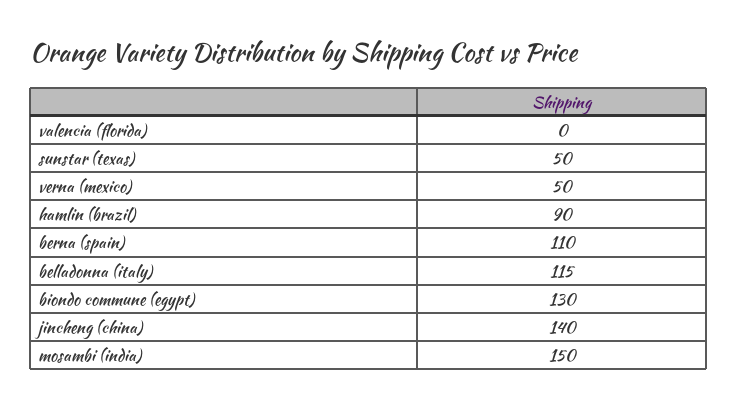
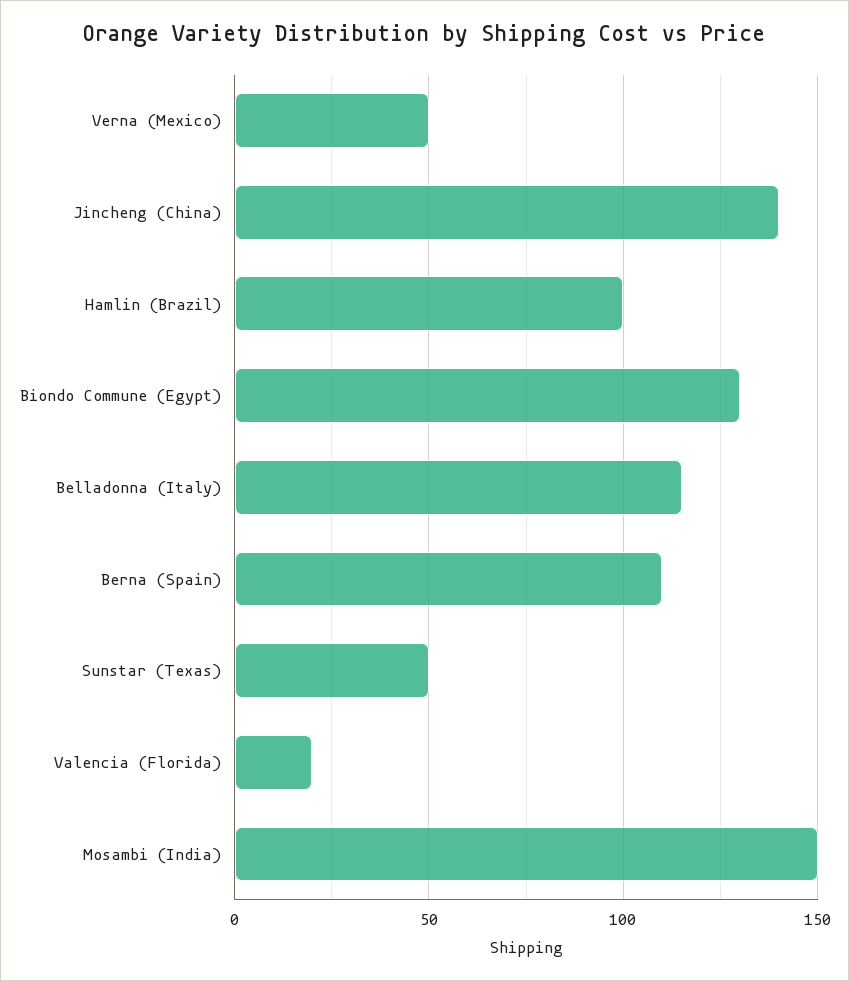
  {
-   "valencia (florida)": 0,
+   "valencia (florida)": 20,
    "sunstar (texas)": 50,
    "verna (mexico)": 50,
-   "hamlin (brazil)": 90,
+   "hamlin (brazil)": 100,
    "berna (spain)": 110,
    "belladonna (italy)": 115,
    "biondo commune (egypt)": 130,
    "jincheng (china)": 140,
    "mosambi (india)": 150
  }

